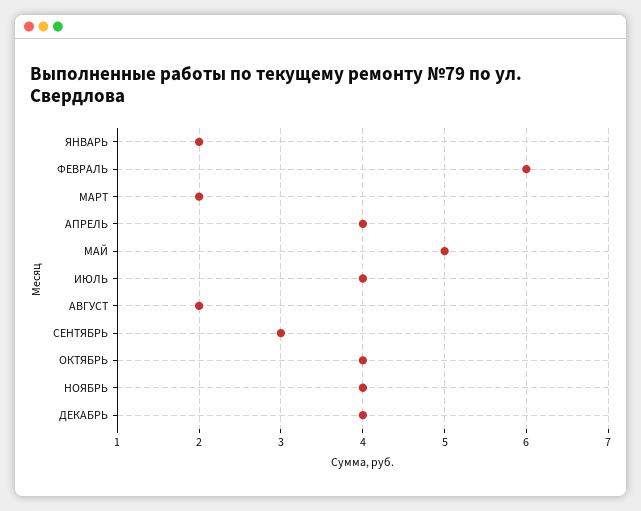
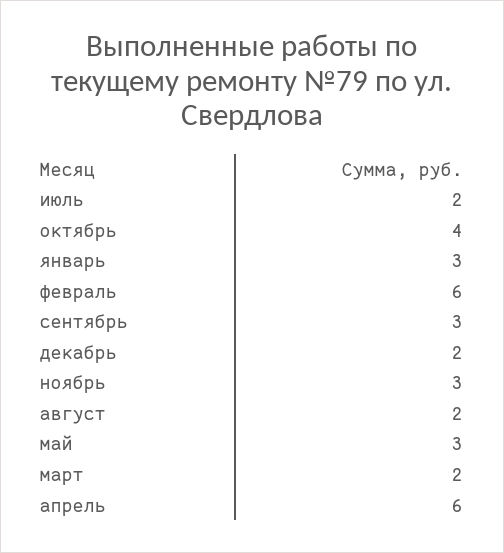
  {
-   "ЯНВАРЬ": 2,
+   "ЯНВАРЬ": 3,
    "ФЕВРАЛЬ": 6,
    "МАРТ": 2,
-   "АПРЕЛЬ": 4,
+   "АПРЕЛЬ": 6,
-   "МАЙ": 5,
+   "МАЙ": 3,
-   "ИЮЛЬ": 4,
+   "ИЮЛЬ": 2,
    "АВГУСТ": 2,
    "СЕНТЯБРЬ": 3,
    "ОКТЯБРЬ": 4,
-   "НОЯБРЬ": 4,
+   "НОЯБРЬ": 3,
-   "ДЕКАБРЬ": 4
+   "ДЕКАБРЬ": 2
  }

